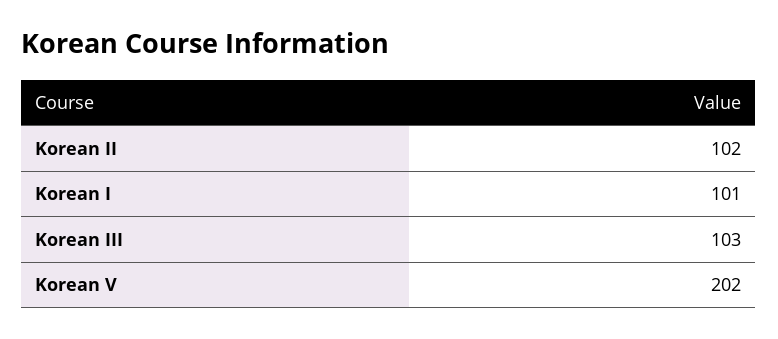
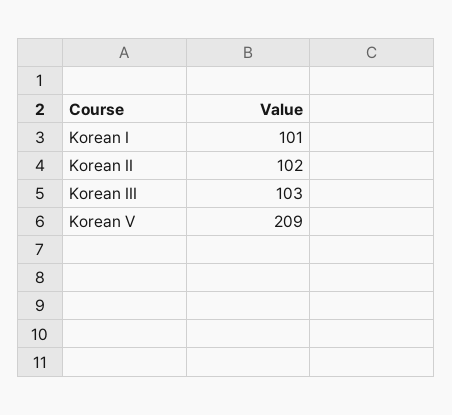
  {
    "Korean II": 102,
    "Korean I": 101,
    "Korean III": 103,
-   "Korean V": 202
+   "Korean V": 209
  }

